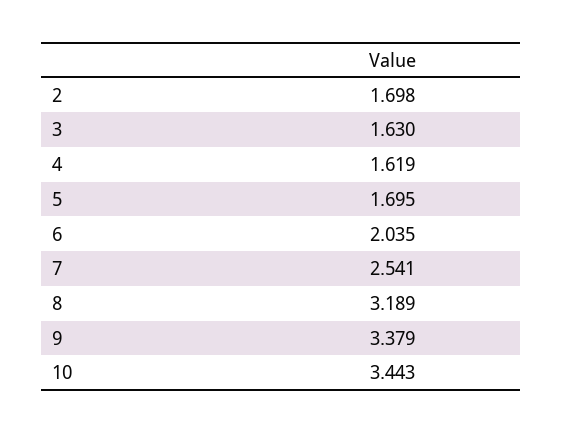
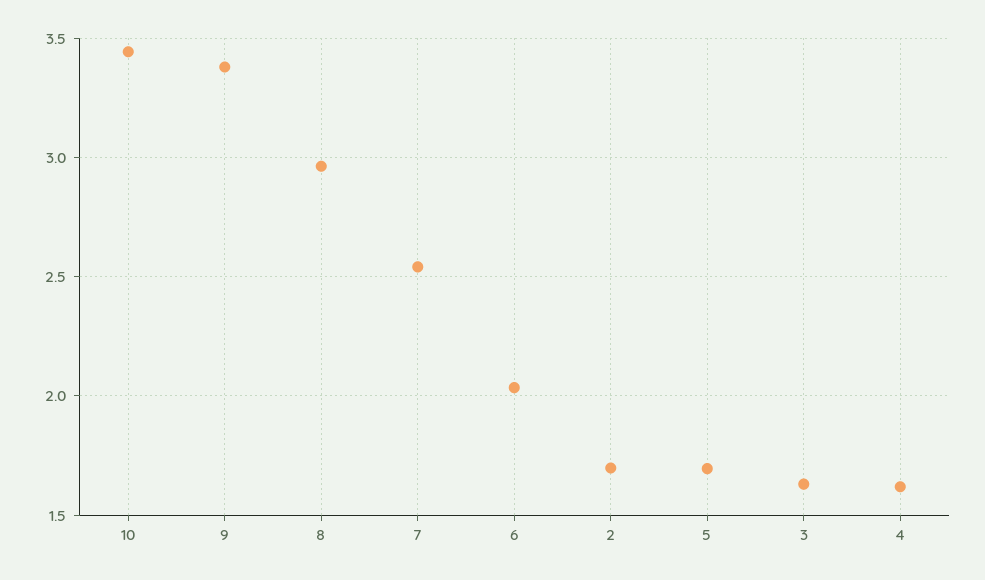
  {
    "2": 1.698,
    "3": 1.63,
    "4": 1.619,
    "5": 1.695,
    "6": 2.035,
    "7": 2.541,
-   "8": 3.189,
+   "8": 2.95,
    "9": 3.379,
    "10": 3.443
  }

